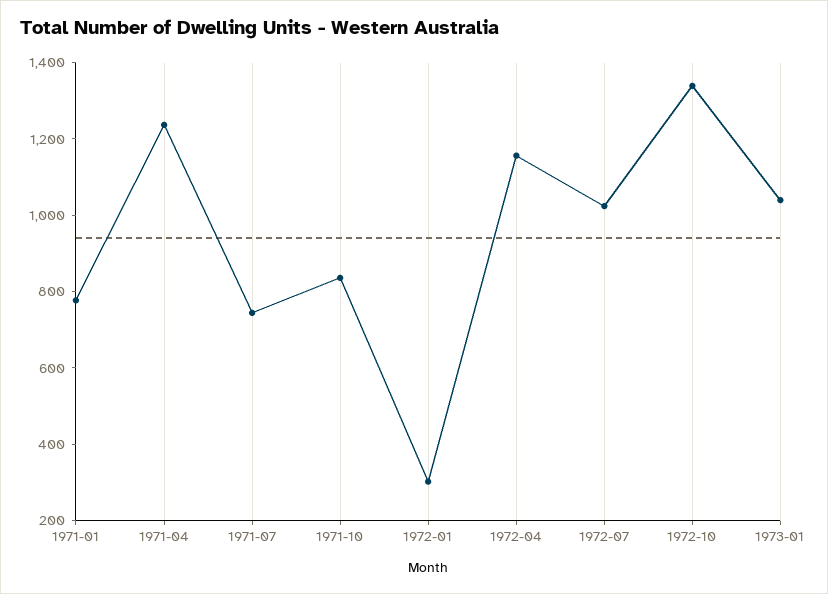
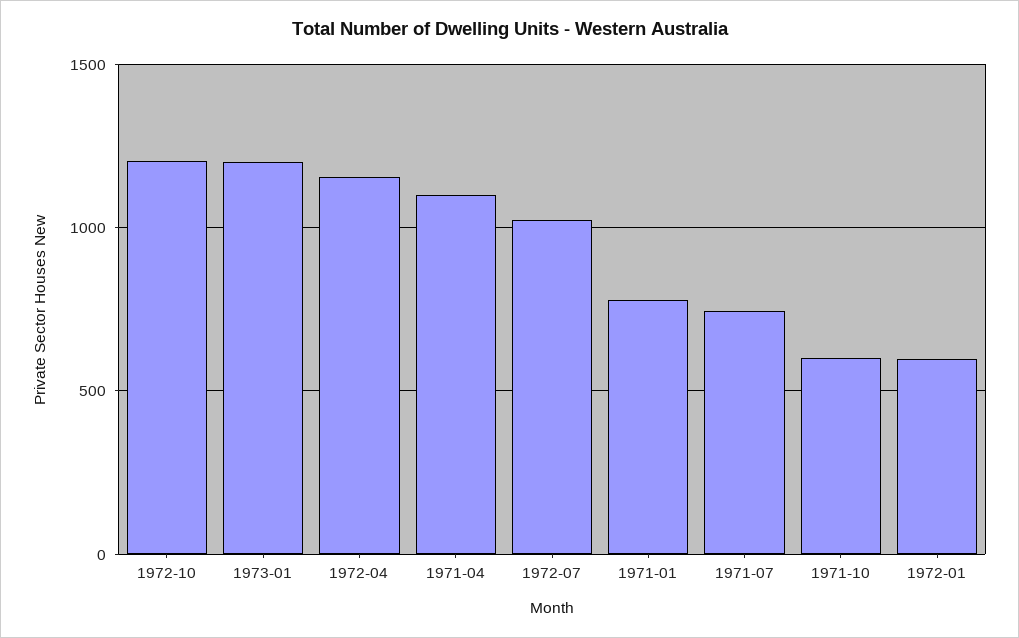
  {
    "1971-01": 800,
-   "1971-04": 1250,
+   "1971-04": 1100,
    "1971-07": 750,
-   "1971-10": 850,
+   "1971-10": 600,
-   "1972-01": 300,
+   "1972-01": 600,
    "1972-04": 1150,
    "1972-07": 1000,
-   "1972-10": 1350,
+   "1972-10": 1200,
-   "1973-01": 1050
+   "1973-01": 1200
  }

